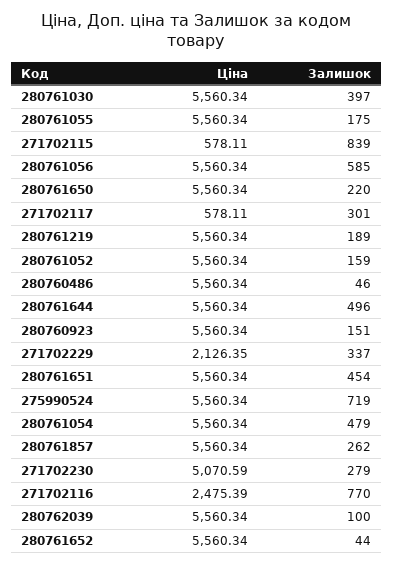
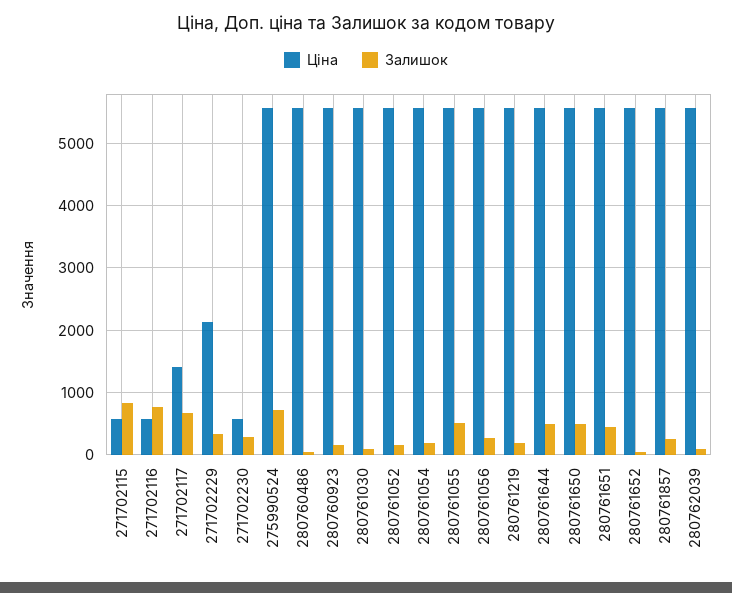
  {
    "Ціна": {
      "280761030": 5560.34,
      "280761055": 5560.34,
      "271702115": 578.11,
      "280761056": 5560.34,
      "280761650": 5560.34,
-     "271702117": 578.11,
+     "271702117": 1400,
      "280761219": 5560.34,
      "280761052": 5560.34,
      "280760486": 5560.34,
      "280761644": 5560.34,
      "280760923": 5560.34,
      "271702229": 2126.35,
      "280761651": 5560.34,
      "275990524": 5560.34,
      "280761054": 5560.34,
      "280761857": 5560.34,
-     "271702230": 5070.59,
+     "271702230": 600,
-     "271702116": 2475.39,
+     "271702116": 600,
      "280762039": 5560.34,
      "280761652": 5560.34
    },
    "Залишок": {
-     "280761030": 397,
+     "280761030": 100,
-     "280761055": 175,
+     "280761055": 500,
      "271702115": 839,
-     "280761056": 585,
+     "280761056": 300,
-     "280761650": 220,
+     "280761650": 500,
-     "271702117": 301,
+     "271702117": 700,
      "280761219": 189,
      "280761052": 159,
      "280760486": 46,
      "280761644": 496,
      "280760923": 151,
      "271702229": 337,
      "280761651": 454,
      "275990524": 719,
-     "280761054": 479,
+     "280761054": 200,
      "280761857": 262,
      "271702230": 279,
      "271702116": 770,
      "280762039": 100,
      "280761652": 44
    }
  }

